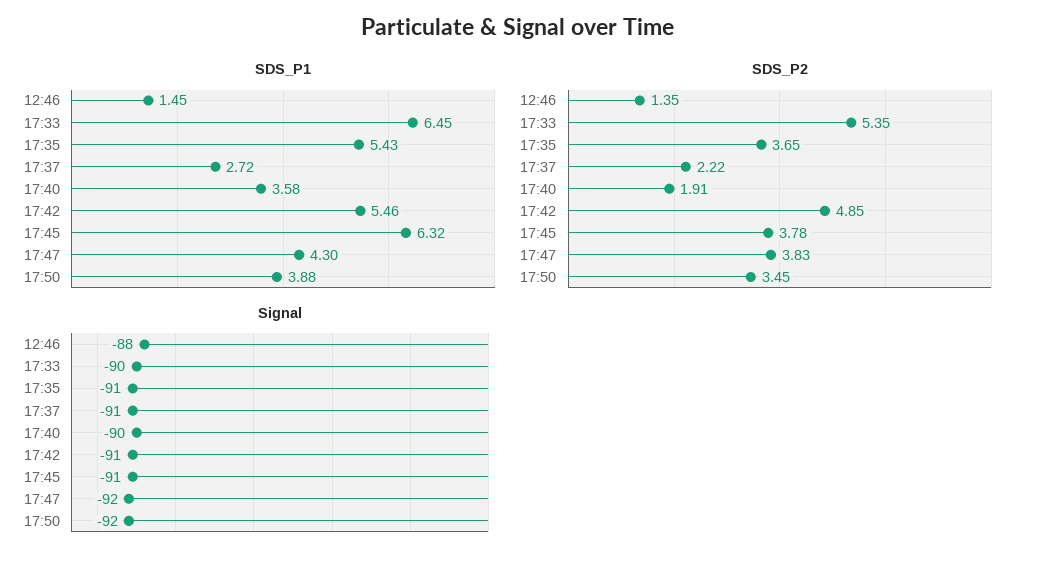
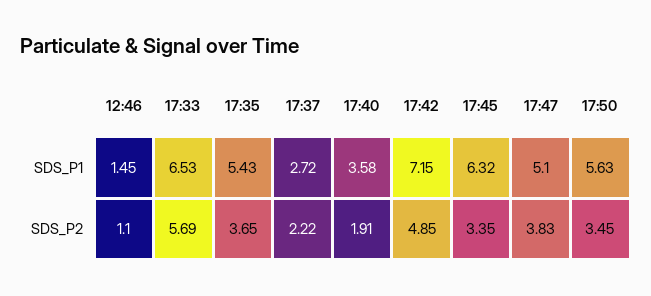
  {
    "SDS_P1": {
      "12:46": 1.45,
-     "17:33": 6.45,
+     "17:33": 6.53,
      "17:35": 5.43,
      "17:37": 2.72,
      "17:40": 3.58,
-     "17:42": 5.46,
+     "17:42": 7.15,
      "17:45": 6.32,
-     "17:47": 4.3,
+     "17:47": 5.1,
-     "17:50": 3.88
+     "17:50": 5.63
    },
    "SDS_P2": {
-     "12:46": 1.35,
+     "12:46": 1.1,
-     "17:33": 5.35,
+     "17:33": 5.69,
      "17:35": 3.65,
      "17:37": 2.22,
      "17:40": 1.91,
      "17:42": 4.85,
-     "17:45": 3.78,
+     "17:45": 3.35,
      "17:47": 3.83,
      "17:50": 3.45
-   },
+   }
-   "Signal": {
-     "12:46": -88,
-     "17:33": -90,
-     "17:35": -91,
-     "17:37": -91,
-     "17:40": -90,
-     "17:42": -91,
-     "17:45": -91,
-     "17:47": -92,
-     "17:50": -92
-   }
  }

